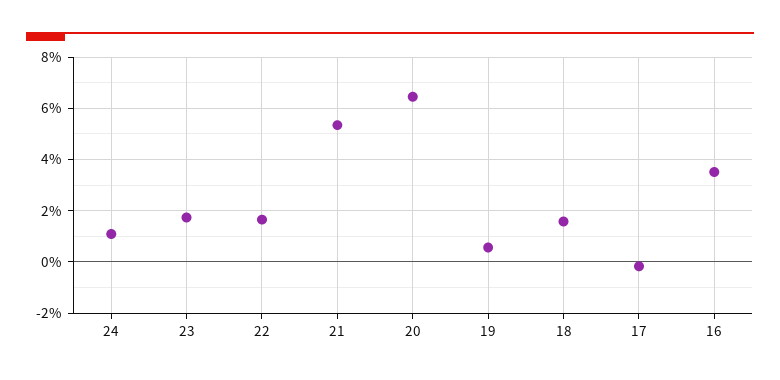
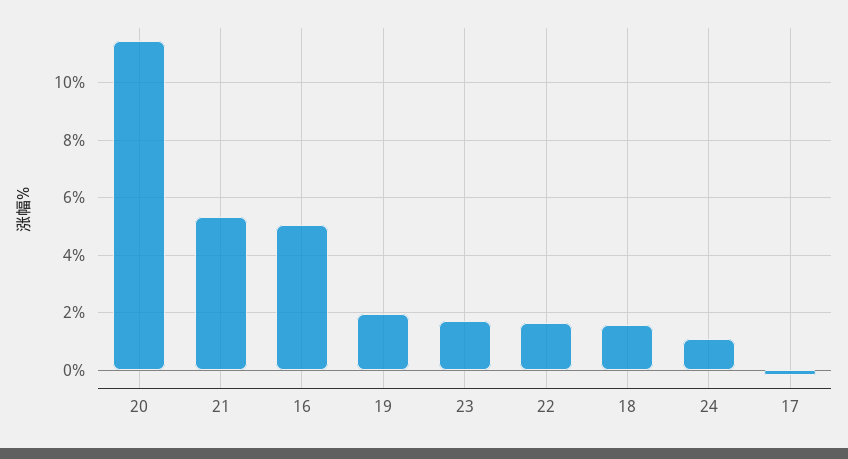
  {
    "24": 1,
    "23": 1.75,
    "22": 1.75,
    "21": 5.25,
-   "20": 6.5,
+   "20": 11.5,
-   "19": 0.5,
+   "19": 2,
    "18": 1.5,
    "17": -0.25,
-   "16": 3.5
+   "16": 5
  }

